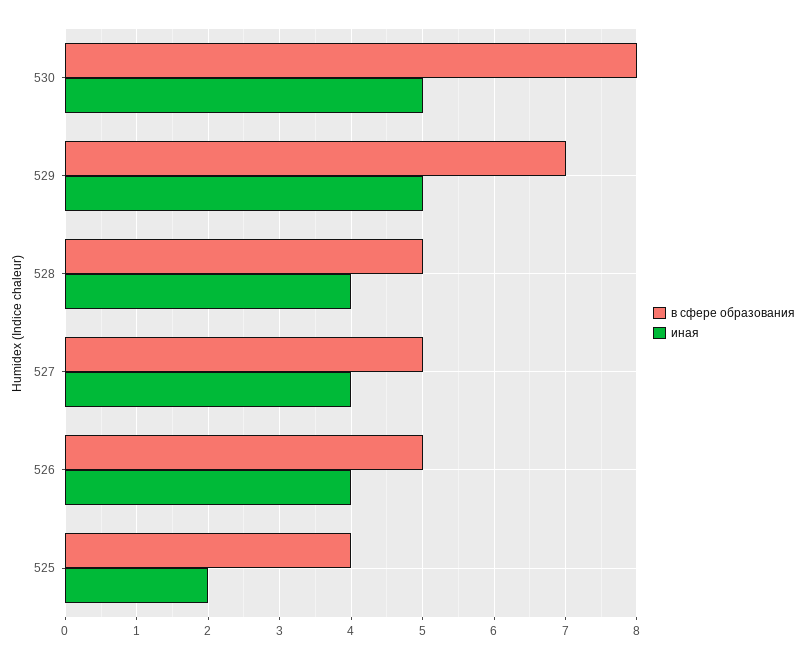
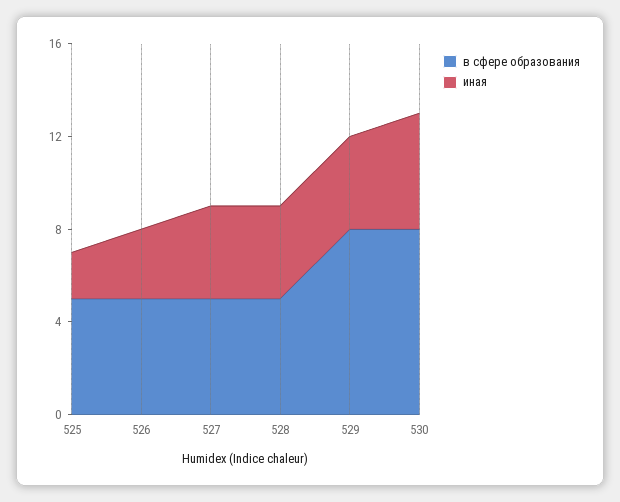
  {
    "в сфере образования": {
      "530": 8,
-     "529": 7,
+     "529": 8,
      "528": 5,
      "527": 5,
      "526": 5,
-     "525": 4
+     "525": 5
    },
    "иная": {
      "530": 5,
-     "529": 5,
+     "529": 4,
      "528": 4,
      "527": 4,
-     "526": 4,
+     "526": 3,
      "525": 2
    }
  }

